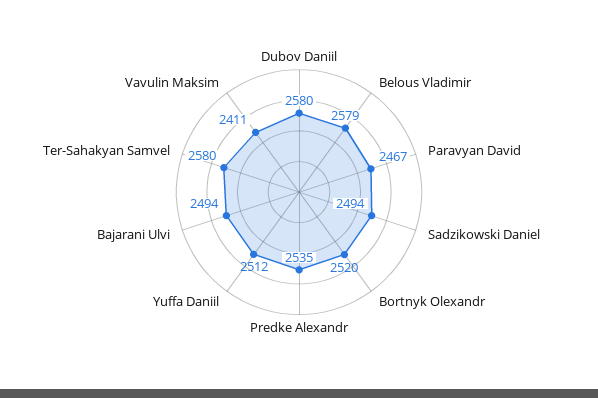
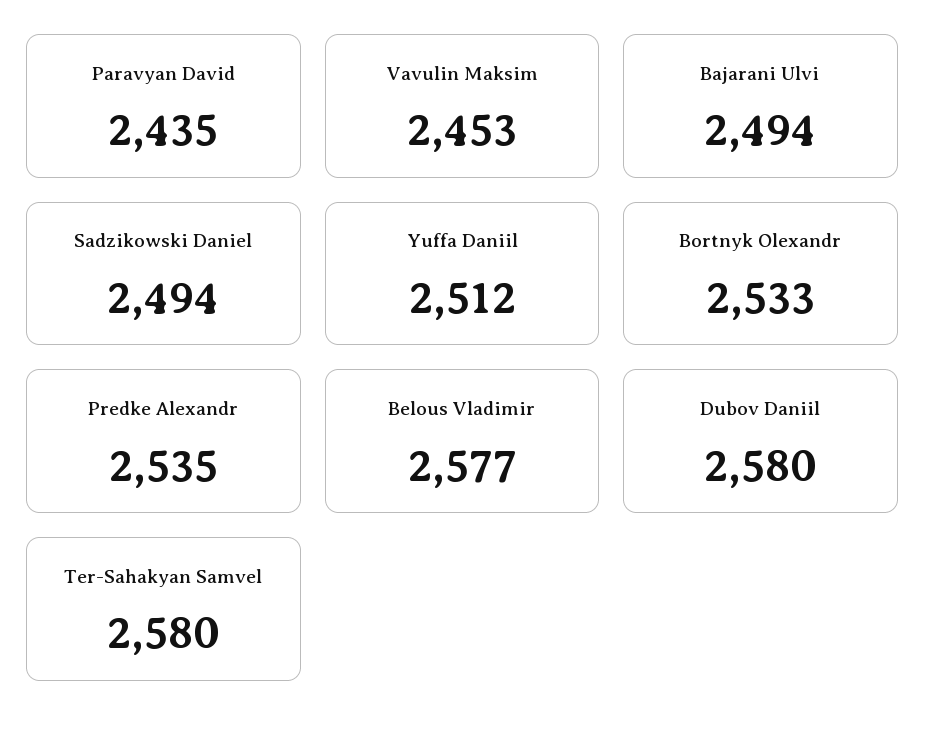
  {
    "Dubov Daniil": 2580,
-   "Belous Vladimir": 2579,
+   "Belous Vladimir": 2577,
-   "Paravyan David": 2467,
+   "Paravyan David": 2435,
    "Sadzikowski Daniel": 2494,
-   "Bortnyk Olexandr": 2520,
+   "Bortnyk Olexandr": 2533,
    "Predke Alexandr": 2535,
    "Yuffa Daniil": 2512,
    "Bajarani Ulvi": 2494,
    "Ter-Sahakyan Samvel": 2580,
-   "Vavulin Maksim": 2411
+   "Vavulin Maksim": 2453
  }

